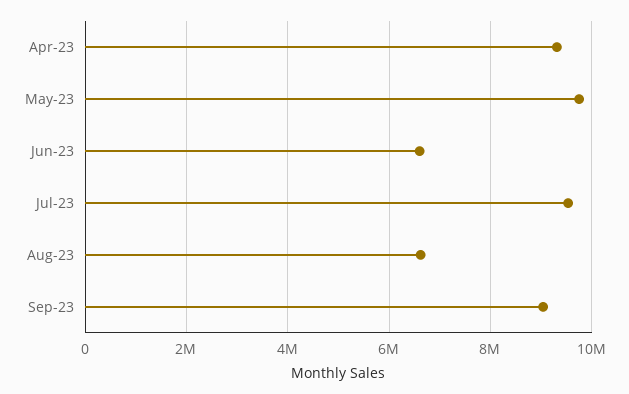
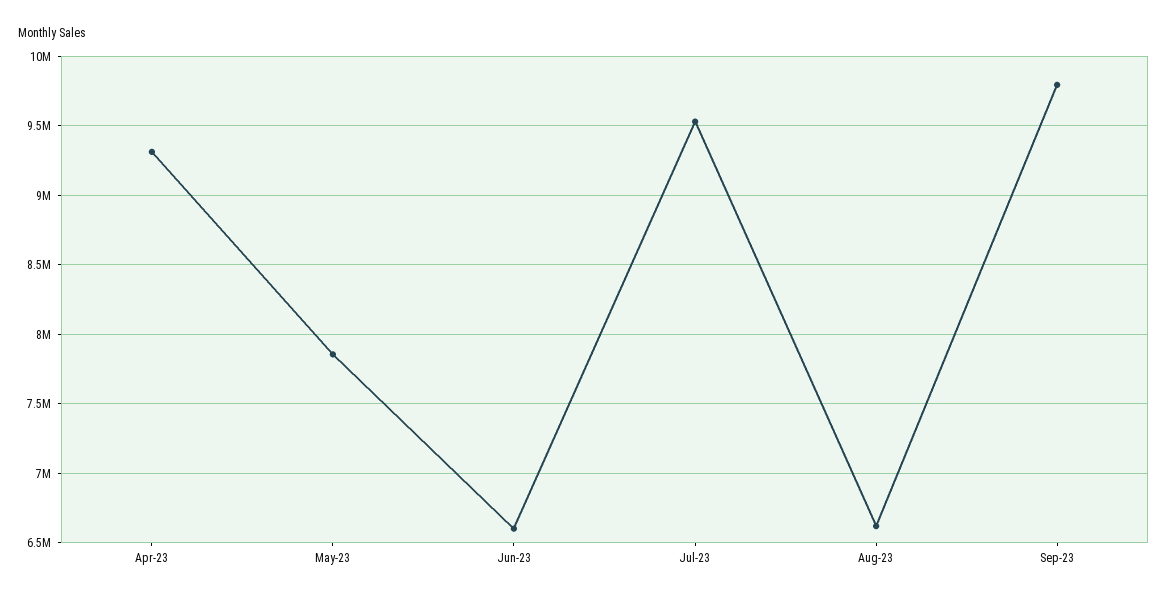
  {
    "Apr-23": 9300000,
-   "May-23": 9800000,
+   "May-23": 7850000,
    "Jun-23": 6600000,
    "Jul-23": 9550000,
    "Aug-23": 6600000,
-   "Sep-23": 9000000
+   "Sep-23": 9800000
  }

